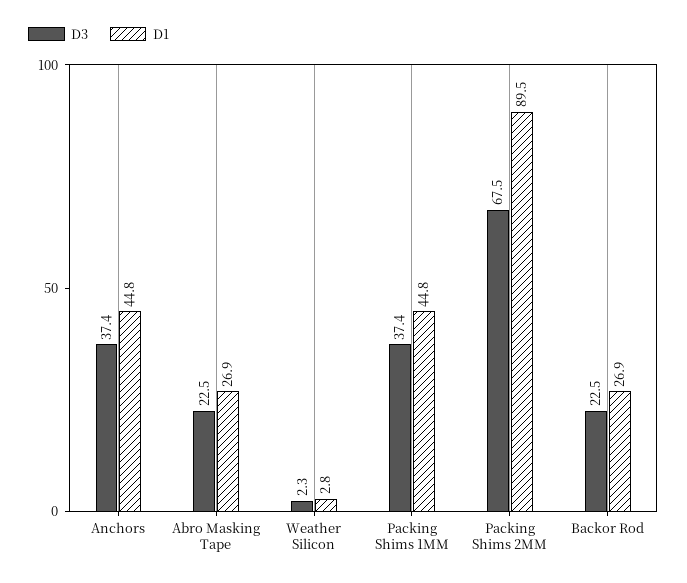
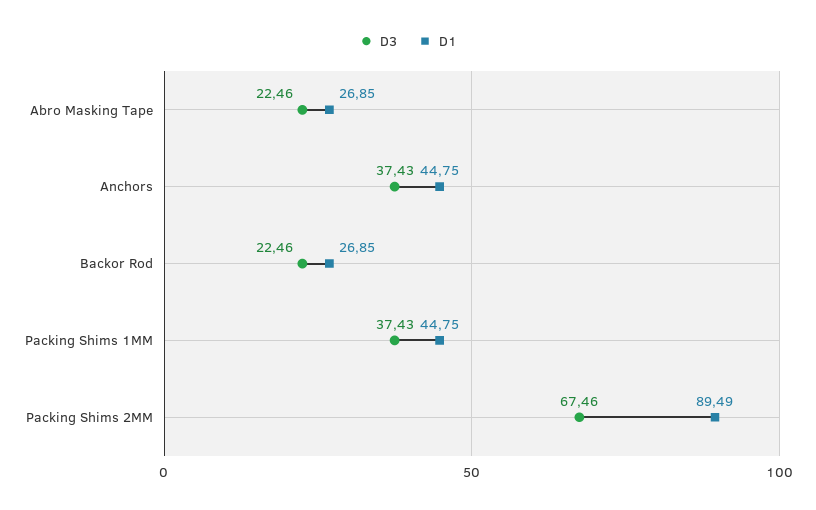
  {
    "D3": {
      "Anchors": 37.43,
      "Abro Masking Tape": 22.46,
-     "Weather Silicon": 2.3,
      "Packing Shims 1MM": 37.43,
      "Packing Shims 2MM": 67.46,
      "Backor Rod": 22.46
    },
    "D1": {
      "Anchors": 44.75,
      "Abro Masking Tape": 26.85,
-     "Weather Silicon": 2.8,
      "Packing Shims 1MM": 44.75,
      "Packing Shims 2MM": 89.49,
      "Backor Rod": 26.85
    }
  }

